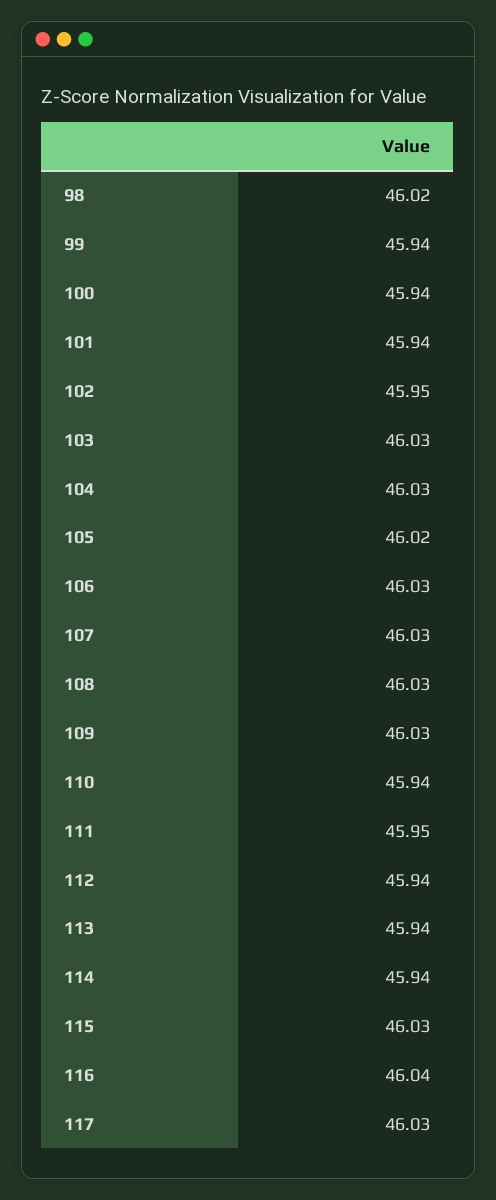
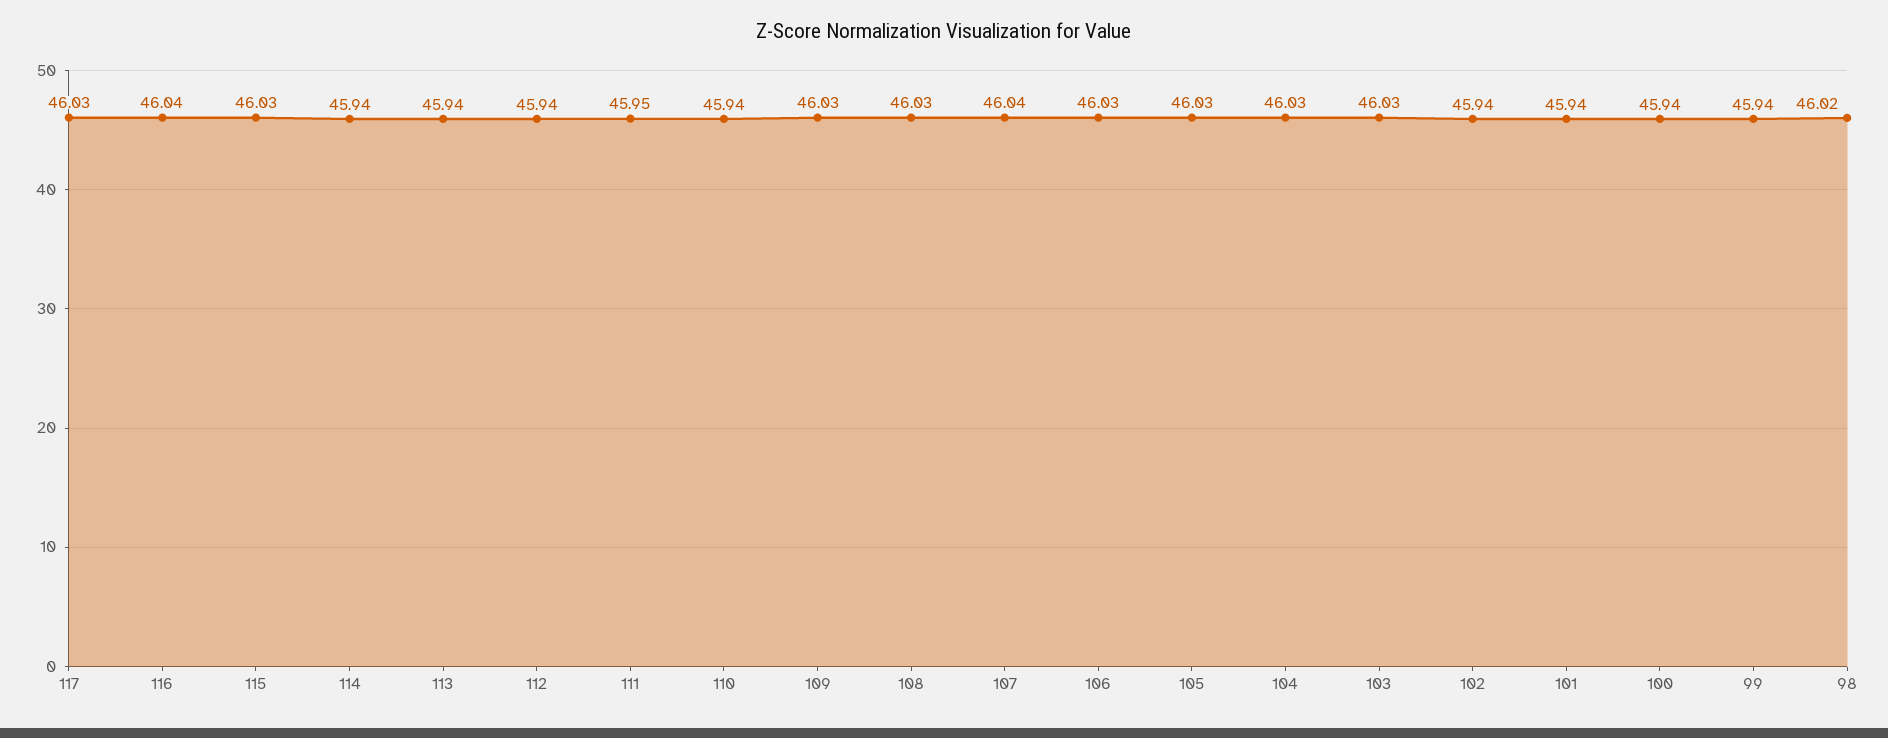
  {
    "98": 46.02,
    "99": 45.94,
    "100": 45.94,
    "101": 45.94,
-   "102": 45.95,
+   "102": 45.94,
    "103": 46.03,
    "104": 46.03,
-   "105": 46.02,
+   "105": 46.03,
    "106": 46.03,
-   "107": 46.03,
+   "107": 46.04,
    "108": 46.03,
    "109": 46.03,
    "110": 45.94,
    "111": 45.95,
    "112": 45.94,
    "113": 45.94,
    "114": 45.94,
    "115": 46.03,
    "116": 46.04,
    "117": 46.03
  }

